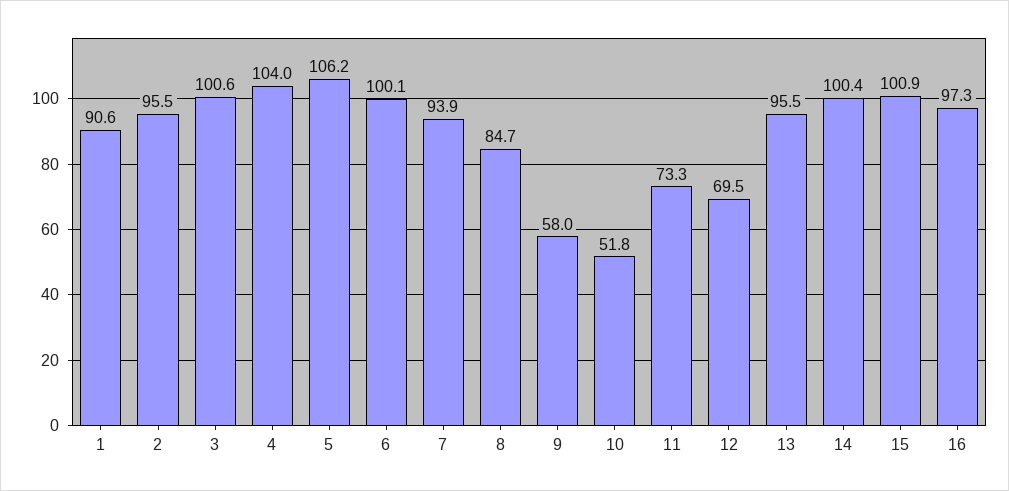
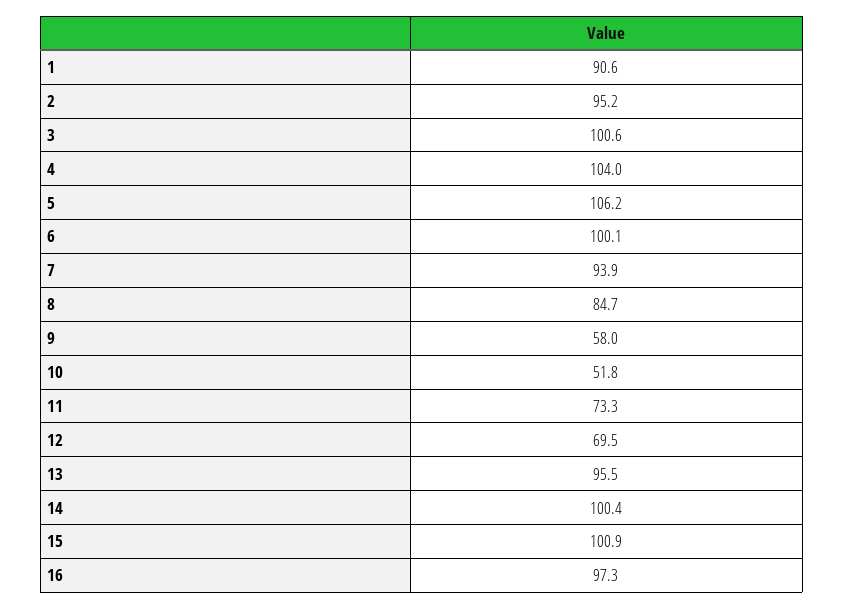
  {
    "1": 90.6,
-   "2": 95.5,
+   "2": 95.2,
    "3": 100.6,
    "4": 104,
    "5": 106.2,
    "6": 100.1,
    "7": 93.9,
    "8": 84.7,
    "9": 58,
    "10": 51.8,
    "11": 73.3,
    "12": 69.5,
    "13": 95.5,
    "14": 100.4,
    "15": 100.9,
    "16": 97.3
  }

